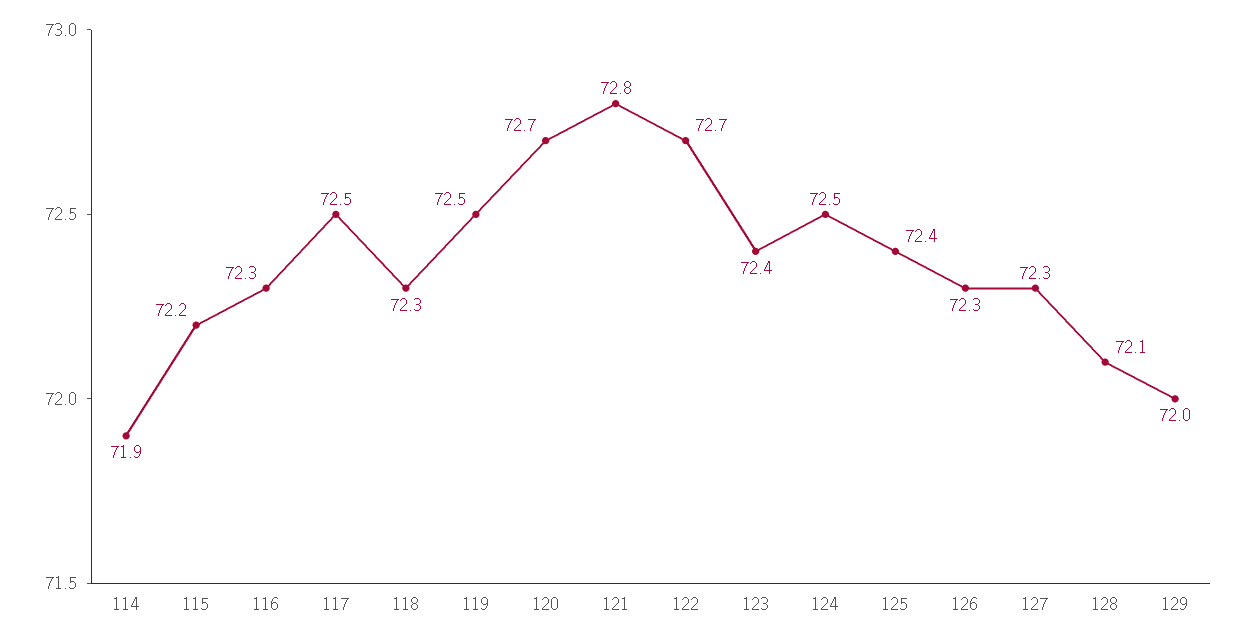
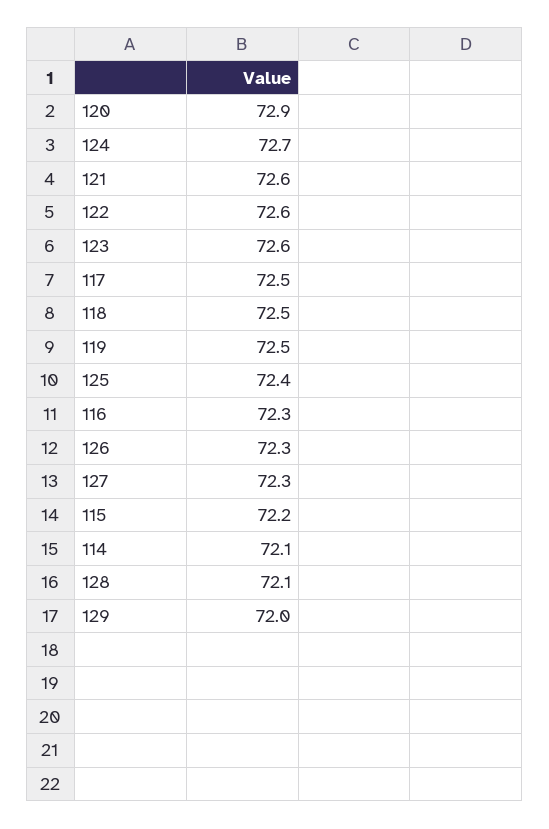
  {
-   "114": 71.9,
+   "114": 72.1,
    "115": 72.2,
    "116": 72.3,
    "117": 72.5,
-   "118": 72.3,
+   "118": 72.5,
    "119": 72.5,
-   "120": 72.7,
+   "120": 72.9,
-   "121": 72.8,
+   "121": 72.6,
-   "122": 72.7,
+   "122": 72.6,
-   "123": 72.4,
+   "123": 72.6,
-   "124": 72.5,
+   "124": 72.7,
    "125": 72.4,
    "126": 72.3,
    "127": 72.3,
    "128": 72.1,
    "129": 72
  }

